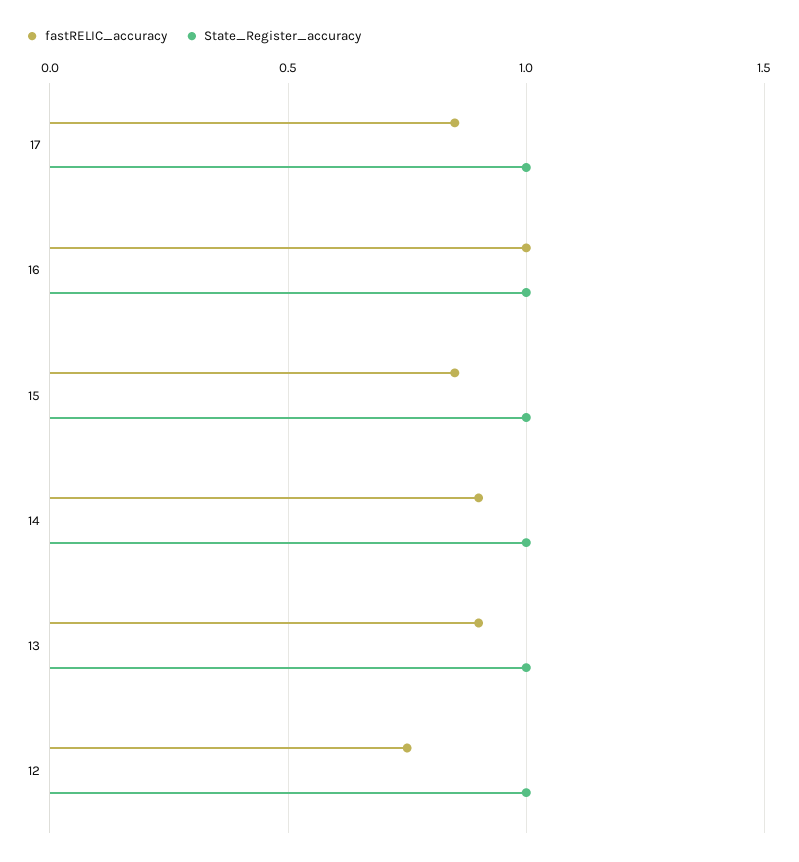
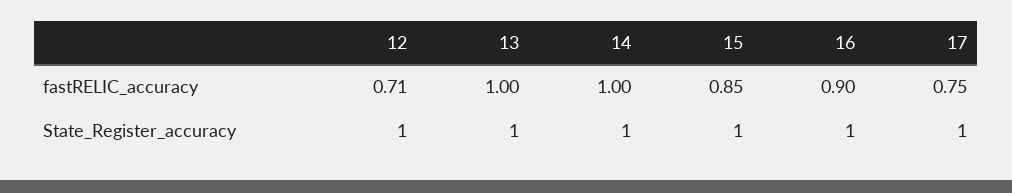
  {
    "fastRELIC_accuracy": {
-     "17": 0.85,
+     "17": 0.75,
-     "16": 1,
+     "16": 0.9,
      "15": 0.85,
-     "14": 0.9,
+     "14": 1,
-     "13": 0.9,
+     "13": 1,
-     "12": 0.75
+     "12": 0.71
    },
    "State_Register_accuracy": {
      "17": 1,
      "16": 1,
      "15": 1,
      "14": 1,
      "13": 1,
      "12": 1
    }
  }

